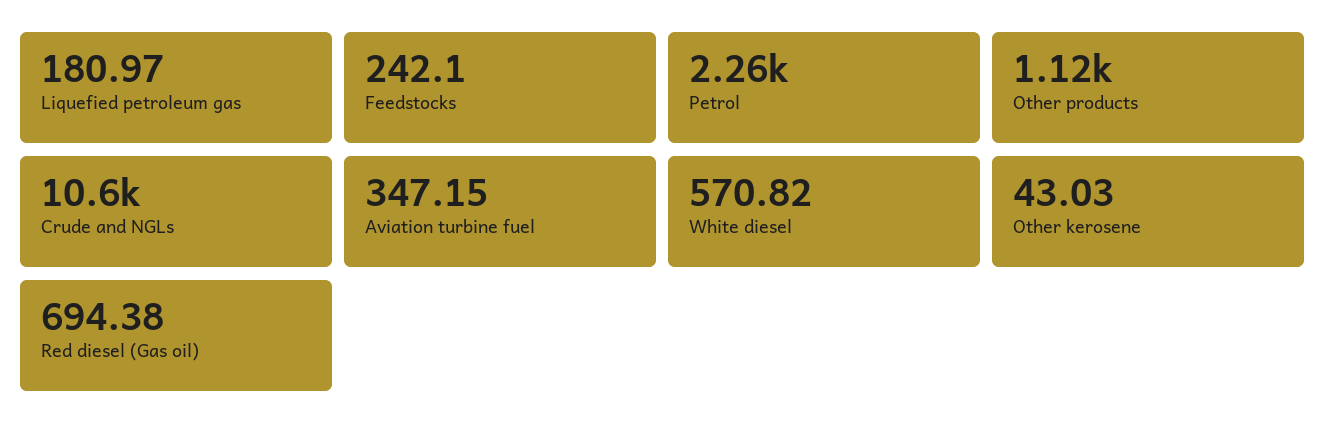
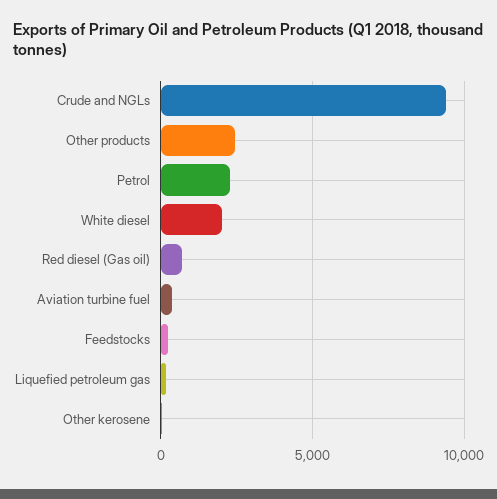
  {
    "Liquefied petroleum gas": 180.97,
    "Feedstocks": 242.1,
    "Petrol": 2260,
-   "Other products": 1120,
+   "Other products": 2500,
-   "Crude and NGLs": 10600,
+   "Crude and NGLs": 9500,
    "Aviation turbine fuel": 347.15,
-   "White diesel": 570.82,
+   "White diesel": 2000,
    "Other kerosene": 43.03,
    "Red diesel (Gas oil)": 694.38
  }

